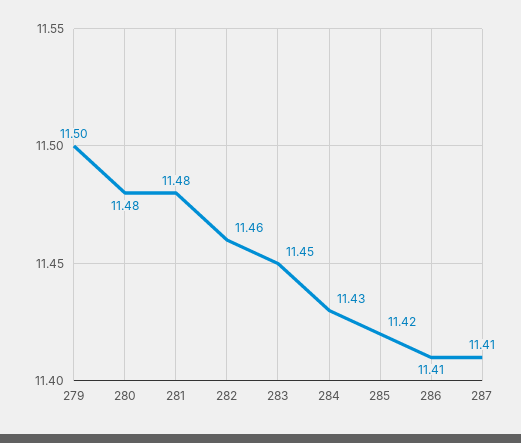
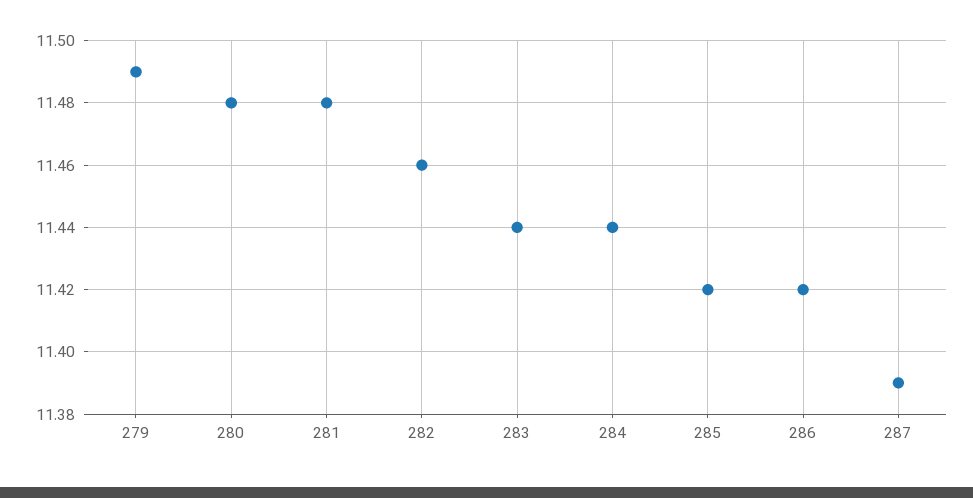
  {
-   "279": 11.5,
+   "279": 11.49,
    "280": 11.48,
    "281": 11.48,
    "282": 11.46,
-   "283": 11.45,
+   "283": 11.44,
-   "284": 11.43,
+   "284": 11.44,
    "285": 11.42,
-   "286": 11.41,
+   "286": 11.42,
-   "287": 11.41
+   "287": 11.39
  }

